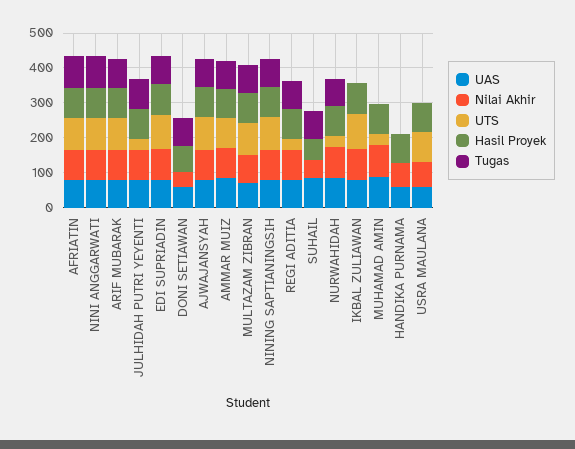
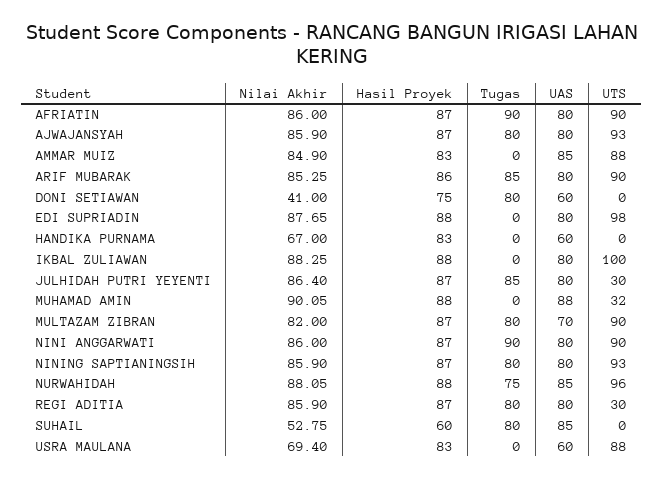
  {
    "UAS": {
      "AFRIATIN": 80,
      "NINI ANGGARWATI": 80,
      "ARIF MUBARAK": 80,
      "JULHIDAH PUTRI YEYENTI": 80,
      "EDI SUPRIADIN": 80,
      "DONI SETIAWAN": 60,
      "AJWAJANSYAH": 80,
      "AMMAR MUIZ": 85,
      "MULTAZAM ZIBRAN": 70,
      "NINING SAPTIANINGSIH": 80,
      "REGI ADITIA": 80,
      "SUHAIL": 85,
      "NURWAHIDAH": 85,
      "IKBAL ZULIAWAN": 80,
      "MUHAMAD AMIN": 88,
      "HANDIKA PURNAMA": 60,
      "USRA MAULANA": 60
    },
    "Nilai Akhir": {
      "AFRIATIN": 86,
      "NINI ANGGARWATI": 86,
      "ARIF MUBARAK": 85.25,
      "JULHIDAH PUTRI YEYENTI": 86.4,
      "EDI SUPRIADIN": 87.65,
      "DONI SETIAWAN": 41,
      "AJWAJANSYAH": 85.9,
      "AMMAR MUIZ": 84.9,
      "MULTAZAM ZIBRAN": 82,
      "NINING SAPTIANINGSIH": 85.9,
      "REGI ADITIA": 85.9,
      "SUHAIL": 52.75,
      "NURWAHIDAH": 88.05,
      "IKBAL ZULIAWAN": 88.25,
      "MUHAMAD AMIN": 90.05,
      "HANDIKA PURNAMA": 67,
      "USRA MAULANA": 69.4
    },
    "UTS": {
      "AFRIATIN": 90,
      "NINI ANGGARWATI": 90,
      "ARIF MUBARAK": 90,
      "JULHIDAH PUTRI YEYENTI": 30,
      "EDI SUPRIADIN": 98,
      "DONI SETIAWAN": 0,
      "AJWAJANSYAH": 93,
      "AMMAR MUIZ": 88,
      "MULTAZAM ZIBRAN": 90,
      "NINING SAPTIANINGSIH": 93,
      "REGI ADITIA": 30,
      "SUHAIL": 0,
-     "NURWAHIDAH": 25,
+     "NURWAHIDAH": 96,
      "IKBAL ZULIAWAN": 100,
      "MUHAMAD AMIN": 32,
      "HANDIKA PURNAMA": 0,
      "USRA MAULANA": 88
    },
    "Hasil Proyek": {
      "AFRIATIN": 87,
      "NINI ANGGARWATI": 87,
      "ARIF MUBARAK": 86,
      "JULHIDAH PUTRI YEYENTI": 87,
      "EDI SUPRIADIN": 88,
      "DONI SETIAWAN": 75,
      "AJWAJANSYAH": 87,
      "AMMAR MUIZ": 83,
      "MULTAZAM ZIBRAN": 87,
      "NINING SAPTIANINGSIH": 87,
      "REGI ADITIA": 87,
      "SUHAIL": 60,
      "NURWAHIDAH": 88,
      "IKBAL ZULIAWAN": 88,
      "MUHAMAD AMIN": 88,
      "HANDIKA PURNAMA": 83,
      "USRA MAULANA": 83
    },
    "Tugas": {
      "AFRIATIN": 90,
      "NINI ANGGARWATI": 90,
      "ARIF MUBARAK": 85,
      "JULHIDAH PUTRI YEYENTI": 85,
-     "EDI SUPRIADIN": 75,
+     "EDI SUPRIADIN": 0,
      "DONI SETIAWAN": 80,
      "AJWAJANSYAH": 80,
-     "AMMAR MUIZ": 75,
+     "AMMAR MUIZ": 0,
      "MULTAZAM ZIBRAN": 80,
      "NINING SAPTIANINGSIH": 80,
      "REGI ADITIA": 80,
      "SUHAIL": 80,
      "NURWAHIDAH": 75,
      "IKBAL ZULIAWAN": 0,
      "MUHAMAD AMIN": 0,
      "HANDIKA PURNAMA": 0,
      "USRA MAULANA": 0
    }
  }

